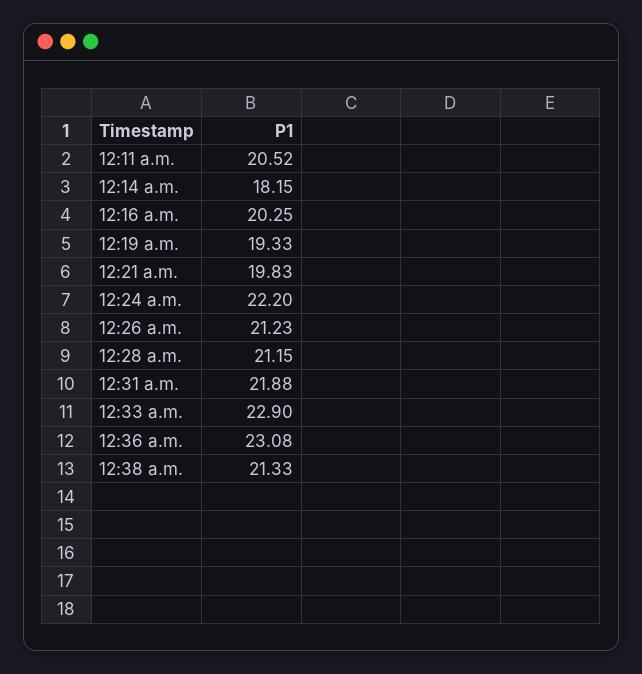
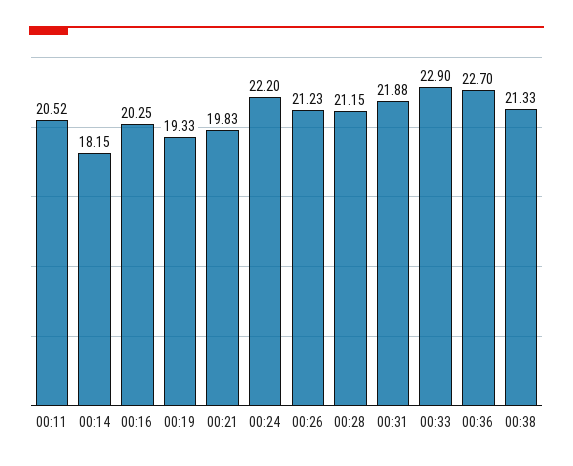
  {
    "12:11 a.m.": 20.52,
    "12:14 a.m.": 18.15,
    "12:16 a.m.": 20.25,
    "12:19 a.m.": 19.33,
    "12:21 a.m.": 19.83,
    "12:24 a.m.": 22.2,
    "12:26 a.m.": 21.23,
    "12:28 a.m.": 21.15,
    "12:31 a.m.": 21.88,
    "12:33 a.m.": 22.9,
-   "12:36 a.m.": 23.08,
+   "12:36 a.m.": 22.7,
    "12:38 a.m.": 21.33
  }

